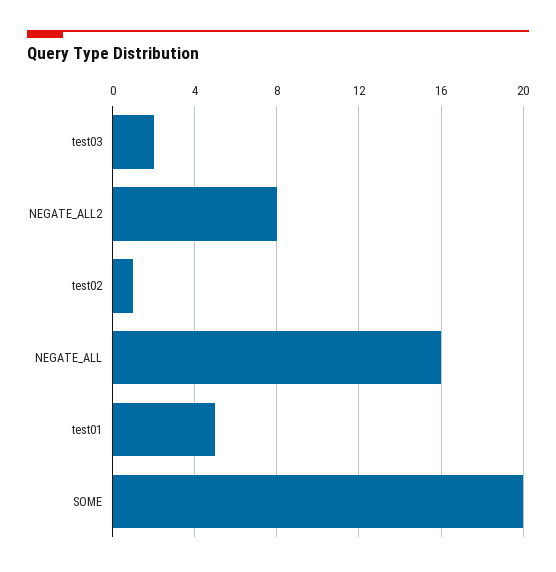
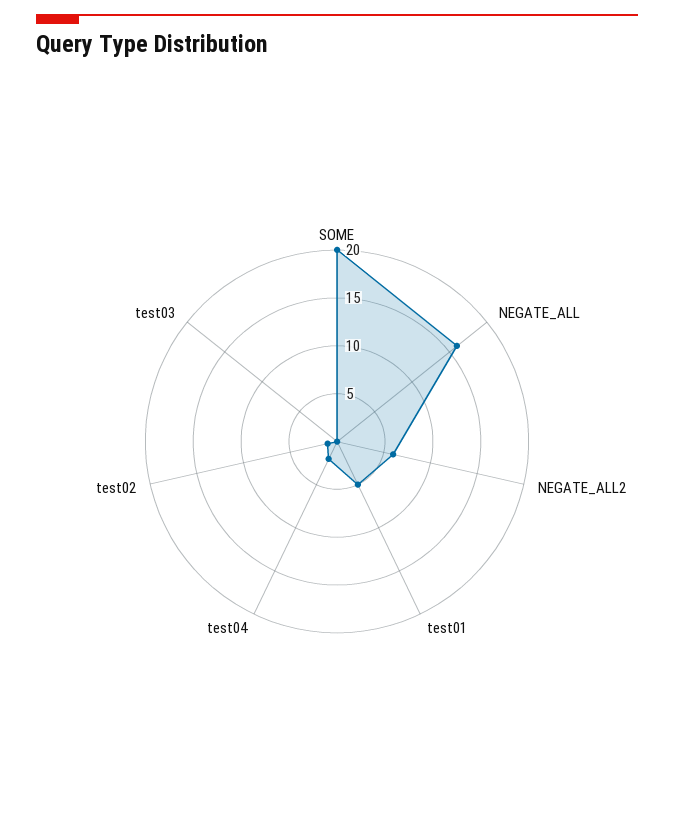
  {
-   "test03": 2,
+   "test03": 0,
-   "NEGATE_ALL2": 8,
+   "NEGATE_ALL2": 6,
    "test02": 1,
    "NEGATE_ALL": 16,
    "test01": 5,
-   "SOME": 20
+   "SOME": 20,
+   "test04": 2
  }

